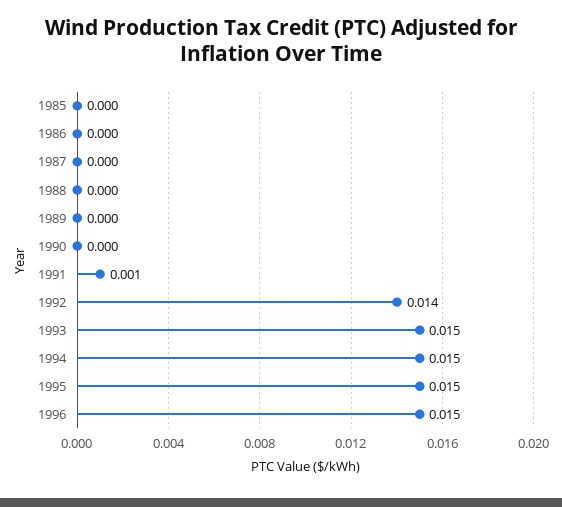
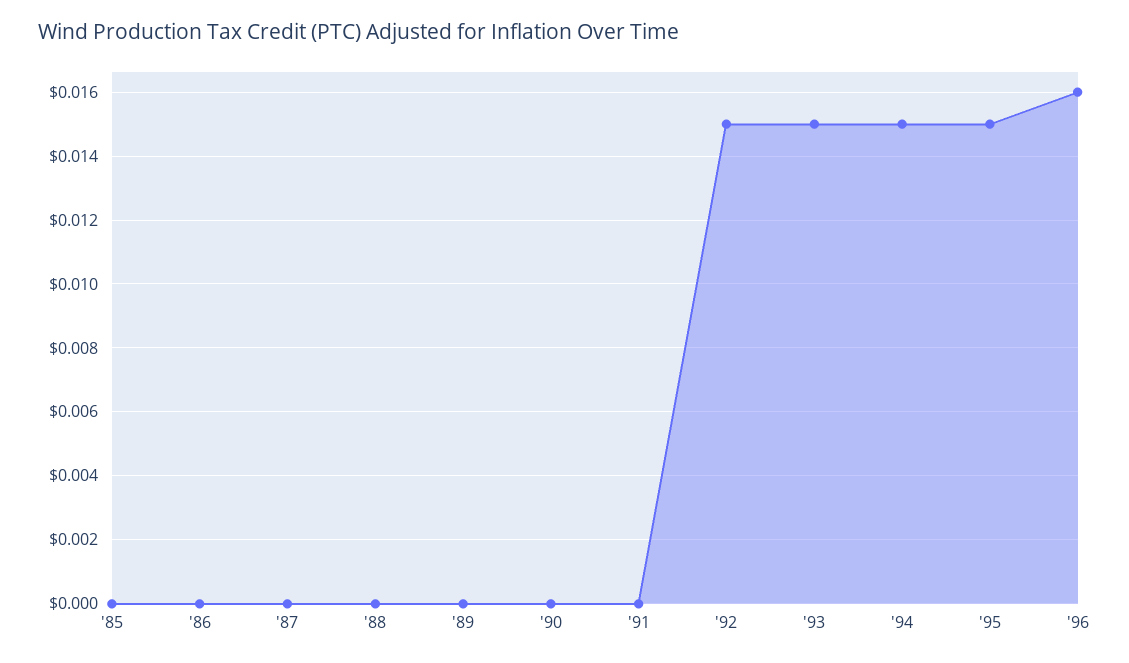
  {
    "1985": 0,
    "1986": 0,
    "1987": 0,
    "1988": 0,
    "1989": 0,
    "1990": 0,
-   "1991": 0.001,
+   "1991": 0,
-   "1992": 0.014,
+   "1992": 0.015,
    "1993": 0.015,
    "1994": 0.015,
    "1995": 0.015,
-   "1996": 0.015
+   "1996": 0.016
  }

